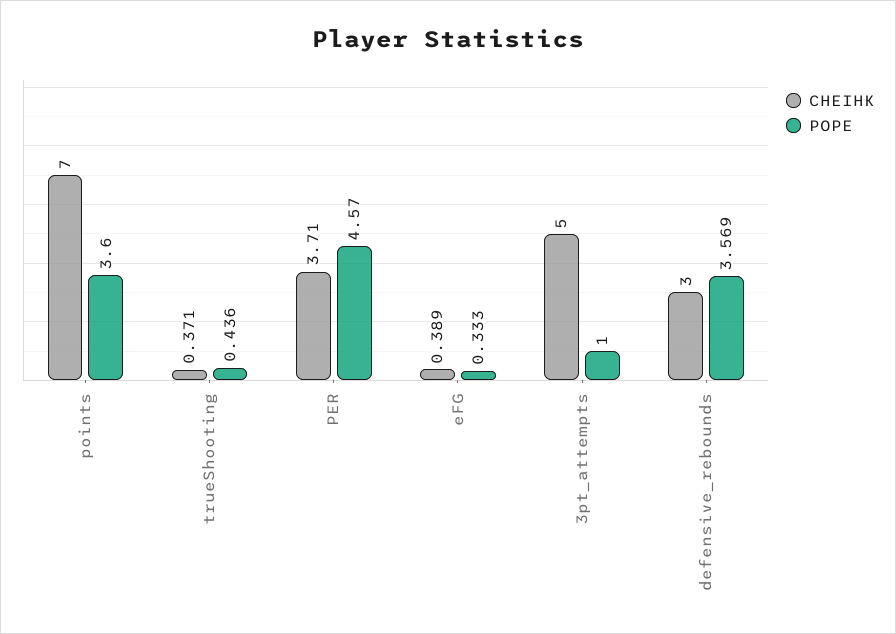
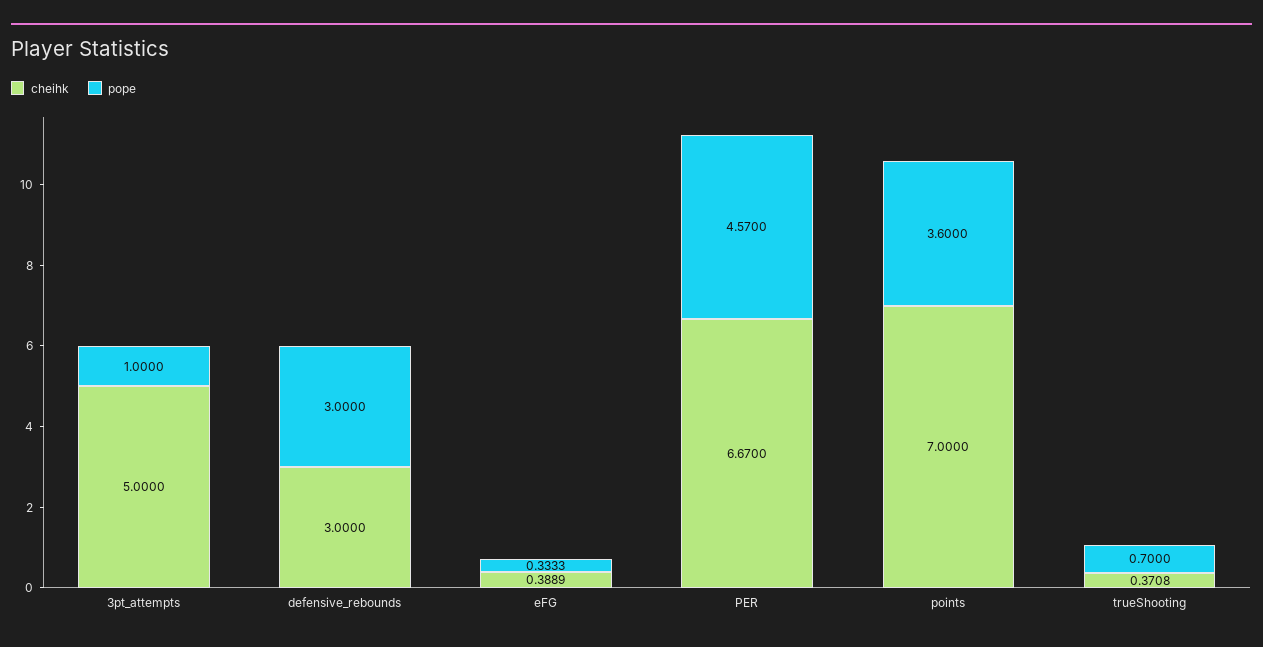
  {
    "CHEIHK": {
      "points": 7,
      "trueShooting": 0.3708,
-     "PER": 3.71,
+     "PER": 6.67,
      "eFG": 0.3889,
      "3pt_attempts": 5,
      "defensive_rebounds": 3
    },
    "POPE": {
      "points": 3.6,
-     "trueShooting": 0.436,
+     "trueShooting": 0.7,
      "PER": 4.57,
      "eFG": 0.3333,
      "3pt_attempts": 1,
-     "defensive_rebounds": 3.569
+     "defensive_rebounds": 3
    }
  }

